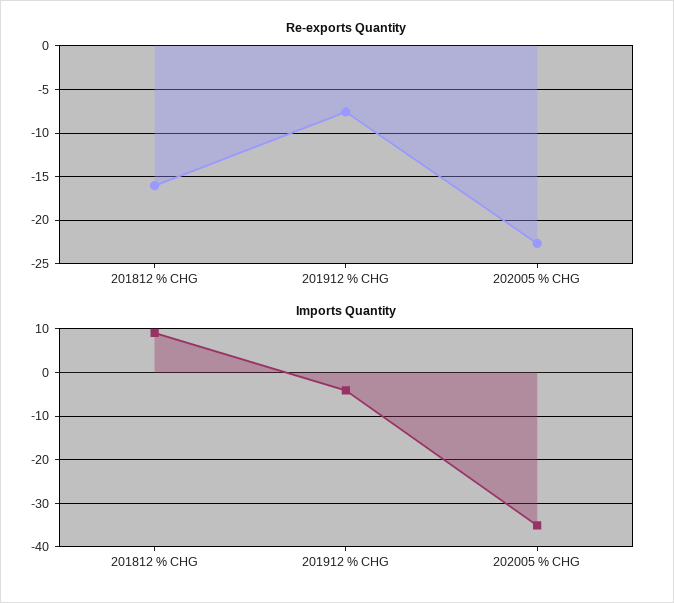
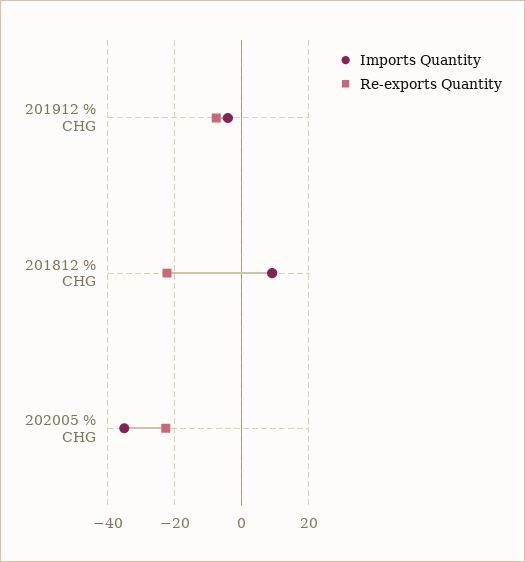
  {
    "Re-exports Quantity": {
-     "201812 % CHG": -16,
+     "201812 % CHG": -22,
      "201912 % CHG": -8,
      "202005 % CHG": -23
    },
    "Imports Quantity": {
      "201812 % CHG": 10,
      "201912 % CHG": -4,
      "202005 % CHG": -36
    }
  }

